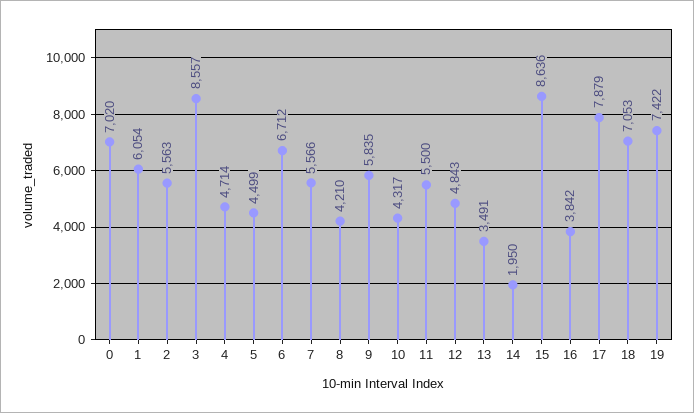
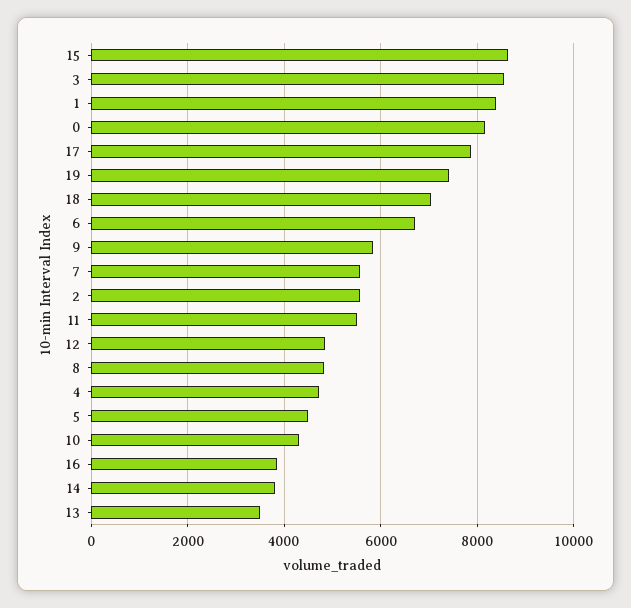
  {
-   "0": 7020,
+   "0": 8200,
-   "1": 6054,
+   "1": 8400,
    "2": 5563,
    "3": 8557,
    "4": 4714,
    "5": 4499,
    "6": 6712,
    "7": 5566,
-   "8": 4210,
+   "8": 4800,
    "9": 5835,
    "10": 4317,
    "11": 5500,
    "12": 4843,
    "13": 3491,
-   "14": 1950,
+   "14": 3800,
    "15": 8636,
    "16": 3842,
    "17": 7879,
    "18": 7053,
    "19": 7422
  }

